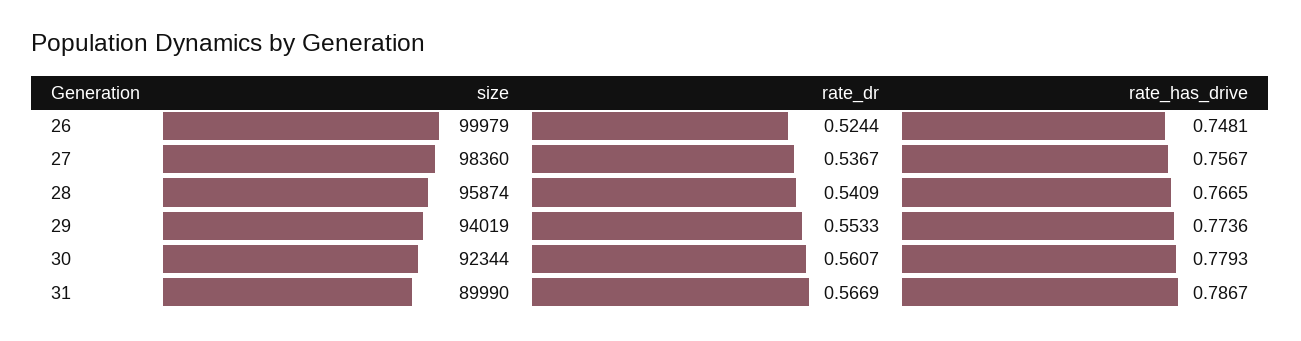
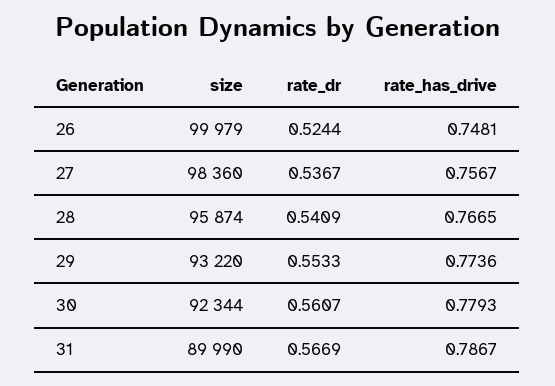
  {
    "size": {
      "26": 99979,
      "27": 98360,
      "28": 95874,
-     "29": 94019,
+     "29": 93220,
      "30": 92344,
      "31": 89990
    },
    "rate_dr": {
      "26": 0.5244,
      "27": 0.5367,
      "28": 0.5409,
      "29": 0.5533,
      "30": 0.5607,
      "31": 0.5669
    },
    "rate_has_drive": {
      "26": 0.7481,
      "27": 0.7567,
      "28": 0.7665,
      "29": 0.7736,
      "30": 0.7793,
      "31": 0.7867
    }
  }

